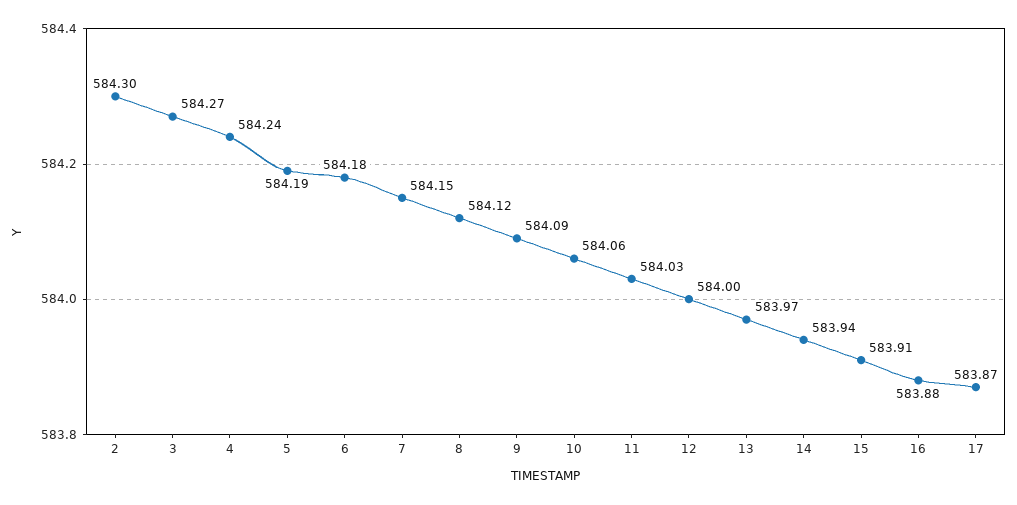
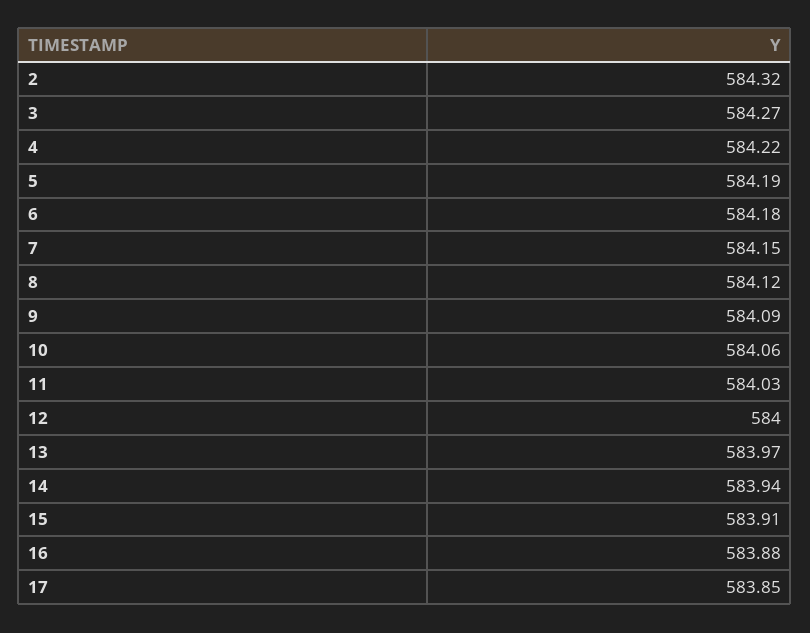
  {
-   "2": 584.3,
+   "2": 584.32,
    "3": 584.27,
-   "4": 584.24,
+   "4": 584.22,
    "5": 584.19,
    "6": 584.18,
    "7": 584.15,
    "8": 584.12,
    "9": 584.09,
    "10": 584.06,
    "11": 584.03,
    "12": 584,
    "13": 583.97,
    "14": 583.94,
    "15": 583.91,
    "16": 583.88,
-   "17": 583.87
+   "17": 583.85
  }

